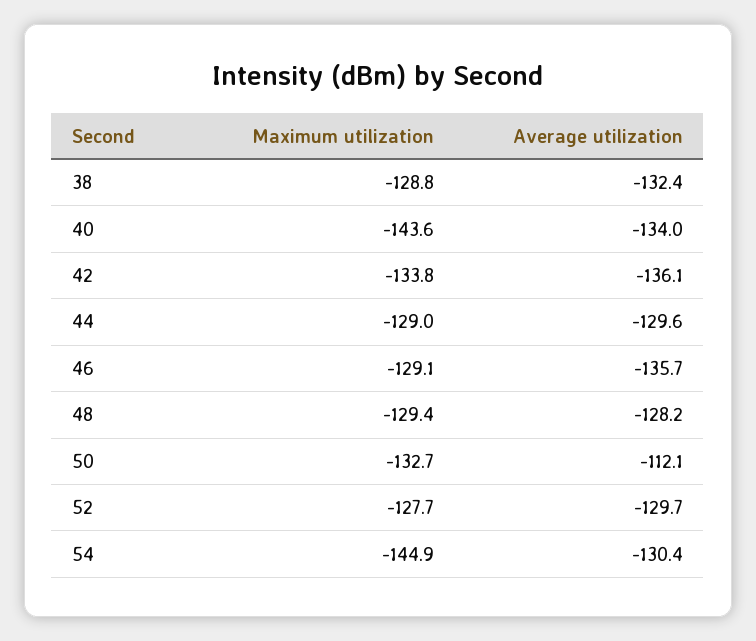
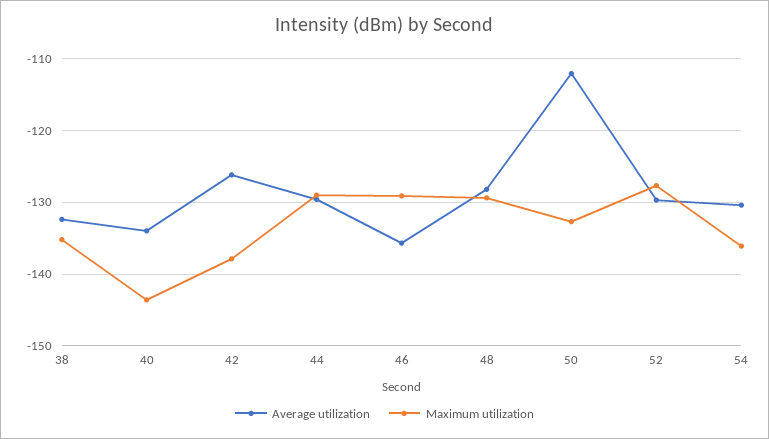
  {
    "Maximum utilization": {
-     "38": -128.8,
+     "38": -135,
      "40": -143.6,
-     "42": -133.8,
+     "42": -138,
      "44": -129,
      "46": -129.1,
      "48": -129.4,
      "50": -132.7,
      "52": -127.7,
-     "54": -144.9
+     "54": -136
    },
    "Average utilization": {
      "38": -132.4,
      "40": -134,
-     "42": -136.1,
+     "42": -126,
      "44": -129.6,
      "46": -135.7,
      "48": -128.2,
      "50": -112.1,
      "52": -129.7,
      "54": -130.4
    }
  }

